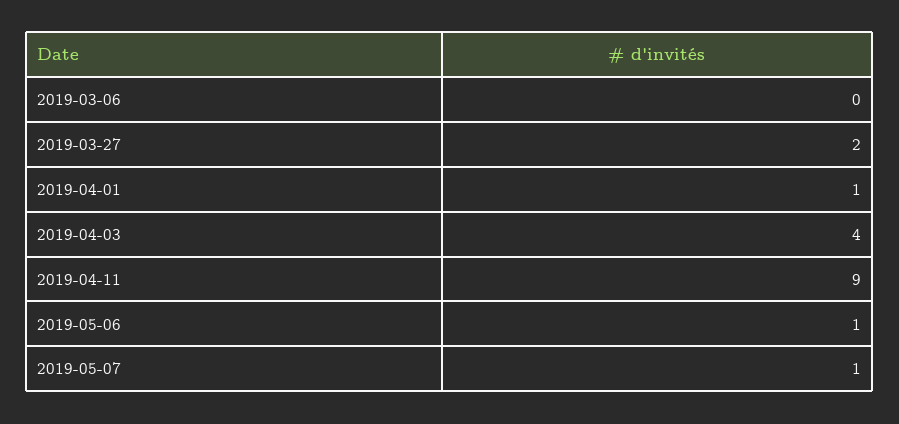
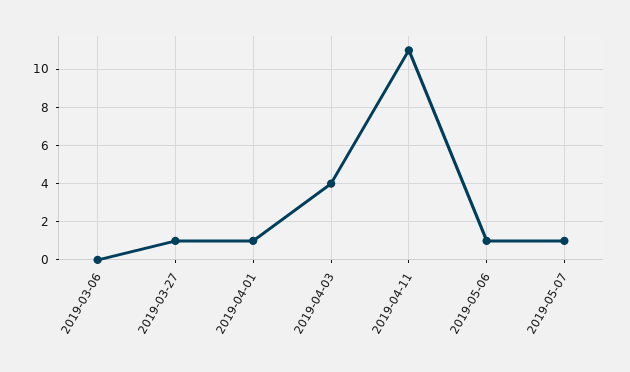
  {
    "2019-03-06": 0,
-   "2019-03-27": 2,
+   "2019-03-27": 1,
    "2019-04-01": 1,
    "2019-04-03": 4,
-   "2019-04-11": 9,
+   "2019-04-11": 11,
    "2019-05-06": 1,
    "2019-05-07": 1
  }

